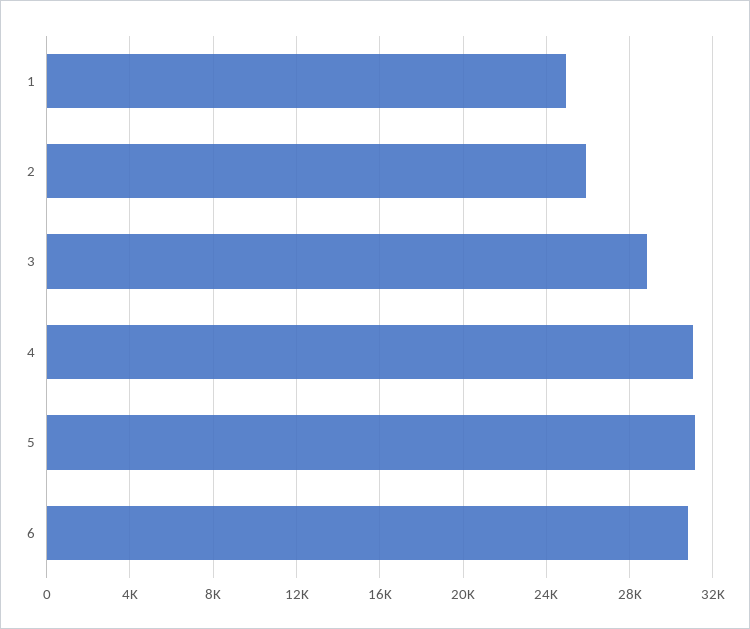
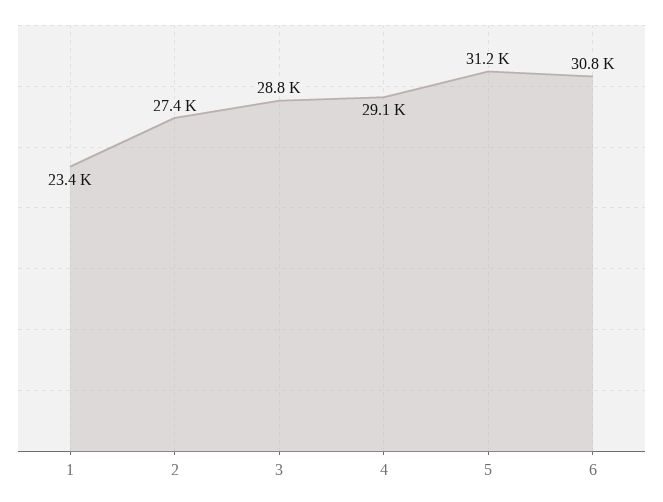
  {
-   "1": 25000,
+   "1": 23400,
-   "2": 26000,
+   "2": 27400,
    "3": 28800,
-   "4": 31000,
+   "4": 29100,
    "5": 31200,
    "6": 30800
  }

